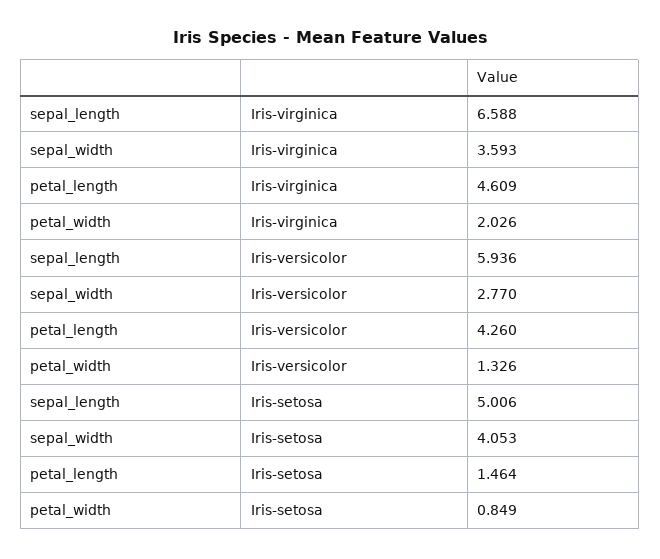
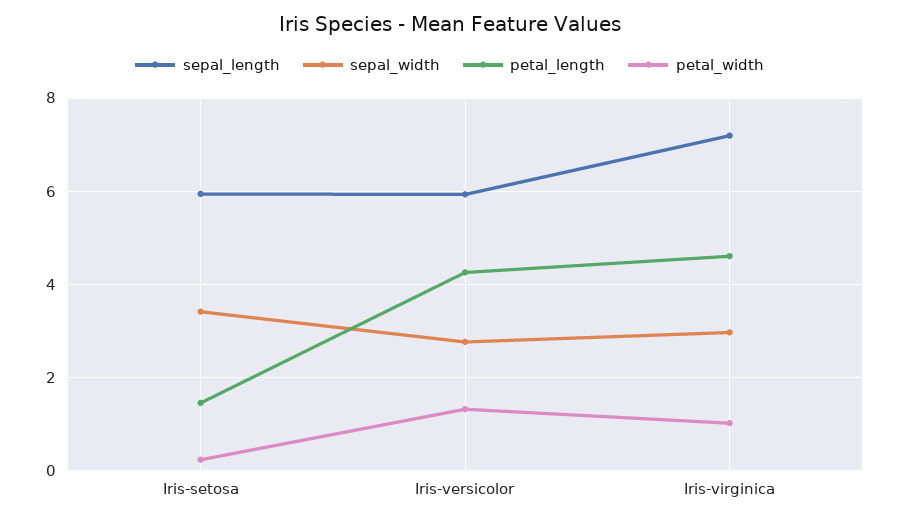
  {
    "sepal_length": {
-     "Iris-virginica": 6.588,
+     "Iris-virginica": 7.2,
      "Iris-versicolor": 5.936,
-     "Iris-setosa": 5.006
+     "Iris-setosa": 6
    },
    "sepal_width": {
-     "Iris-virginica": 3.593,
+     "Iris-virginica": 3,
      "Iris-versicolor": 2.77,
-     "Iris-setosa": 4.053
+     "Iris-setosa": 3.4
    },
    "petal_length": {
      "Iris-virginica": 4.609,
      "Iris-versicolor": 4.26,
      "Iris-setosa": 1.464
    },
    "petal_width": {
-     "Iris-virginica": 2.026,
+     "Iris-virginica": 1,
      "Iris-versicolor": 1.326,
-     "Iris-setosa": 0.849
+     "Iris-setosa": 0.2
    }
  }

